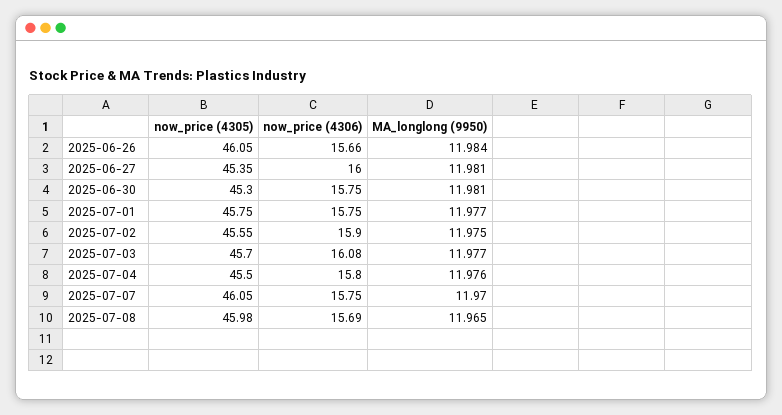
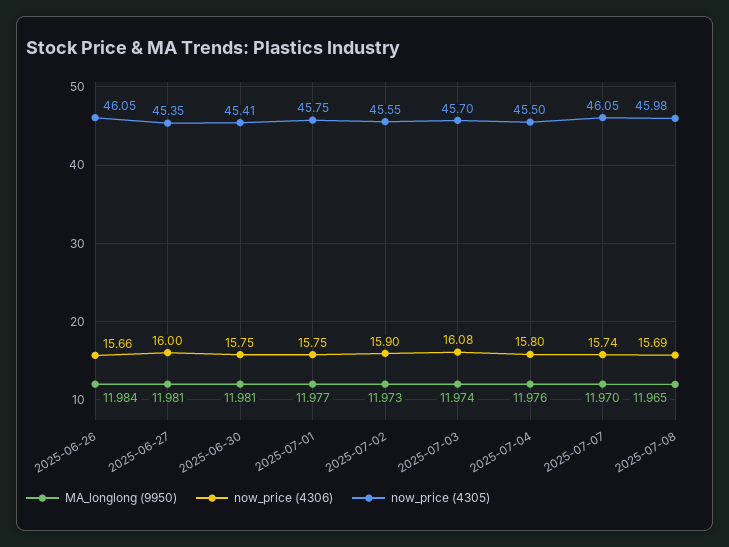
  {
    "now_price (4305)": {
      "2025-06-26": 46.05,
      "2025-06-27": 45.35,
-     "2025-06-30": 45.3,
+     "2025-06-30": 45.41,
      "2025-07-01": 45.75,
      "2025-07-02": 45.55,
      "2025-07-03": 45.7,
      "2025-07-04": 45.5,
      "2025-07-07": 46.05,
      "2025-07-08": 45.98
    },
    "now_price (4306)": {
      "2025-06-26": 15.66,
      "2025-06-27": 16,
      "2025-06-30": 15.75,
      "2025-07-01": 15.75,
      "2025-07-02": 15.9,
      "2025-07-03": 16.08,
      "2025-07-04": 15.8,
-     "2025-07-07": 15.75,
+     "2025-07-07": 15.74,
      "2025-07-08": 15.69
    },
    "MA_longlong (9950)": {
      "2025-06-26": 11.984,
      "2025-06-27": 11.981,
      "2025-06-30": 11.981,
      "2025-07-01": 11.977,
-     "2025-07-02": 11.975,
+     "2025-07-02": 11.973,
-     "2025-07-03": 11.977,
+     "2025-07-03": 11.974,
      "2025-07-04": 11.976,
      "2025-07-07": 11.97,
      "2025-07-08": 11.965
    }
  }

